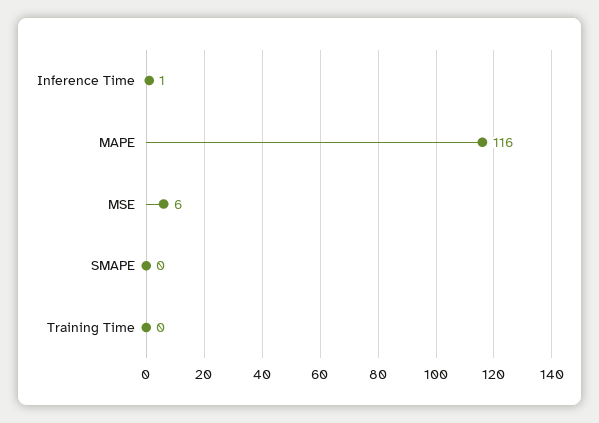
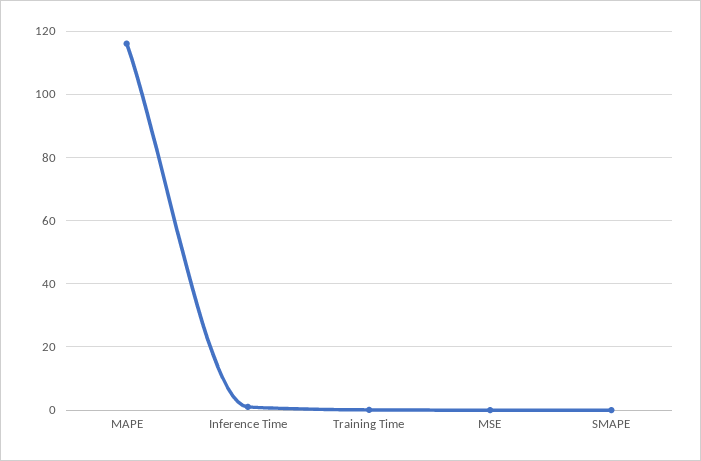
  {
    "Inference Time": 1,
    "MAPE": 116,
-   "MSE": 6,
+   "MSE": 0,
    "SMAPE": 0,
    "Training Time": 0
  }

